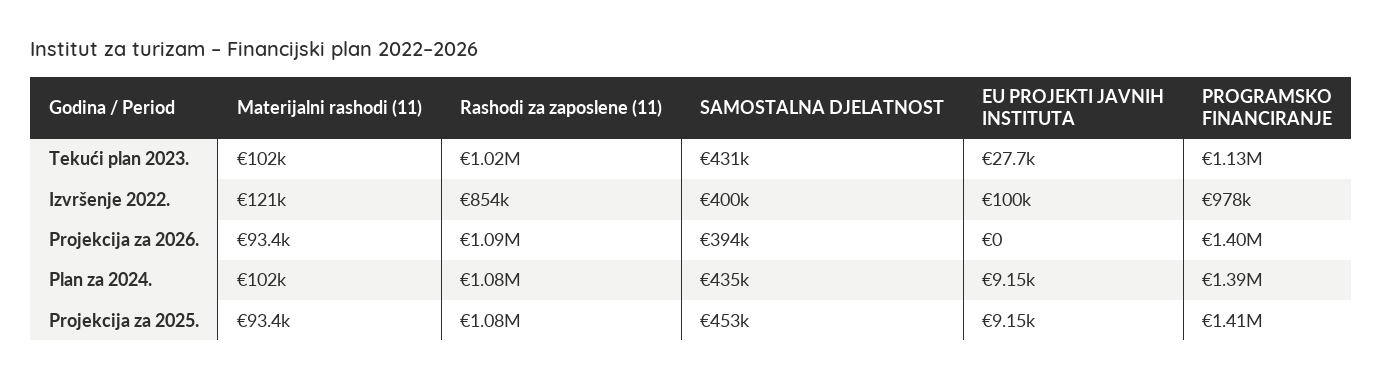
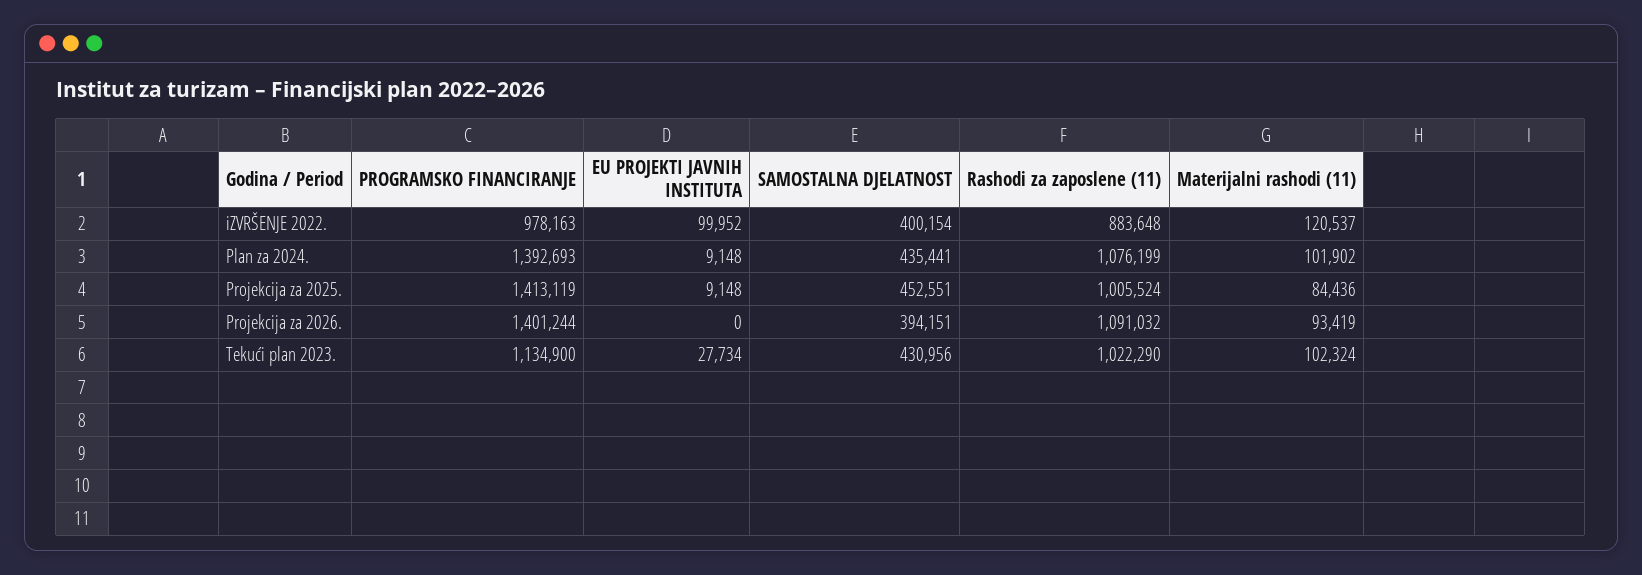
  {
    "Materijalni rashodi (11)": {
      "Tekući plan 2023.": 102324,
      "Izvršenje 2022.": 120537,
      "Projekcija za 2026.": 93419,
      "Plan za 2024.": 101902,
-     "Projekcija za 2025.": 93400
+     "Projekcija za 2025.": 84436
    },
    "Rashodi za zaposlene (11)": {
      "Tekući plan 2023.": 1022290,
-     "Izvršenje 2022.": 854000,
+     "Izvršenje 2022.": 883648,
      "Projekcija za 2026.": 1091032,
      "Plan za 2024.": 1076199,
-     "Projekcija za 2025.": 1080000
+     "Projekcija za 2025.": 1005524
    },
    "SAMOSTALNA DJELATNOST": {
      "Tekući plan 2023.": 430956,
      "Izvršenje 2022.": 400154,
      "Projekcija za 2026.": 394151,
      "Plan za 2024.": 435441,
      "Projekcija za 2025.": 452551
    },
    "EU PROJEKTI JAVNIH INSTITUTA": {
      "Tekući plan 2023.": 27734,
      "Izvršenje 2022.": 99952,
      "Projekcija za 2026.": 0,
      "Plan za 2024.": 9148,
      "Projekcija za 2025.": 9148
    },
    "PROGRAMSKO FINANCIRANJE": {
      "Tekući plan 2023.": 1134900,
      "Izvršenje 2022.": 978163,
      "Projekcija za 2026.": 1401244,
      "Plan za 2024.": 1392693,
      "Projekcija za 2025.": 1413119
    }
  }

